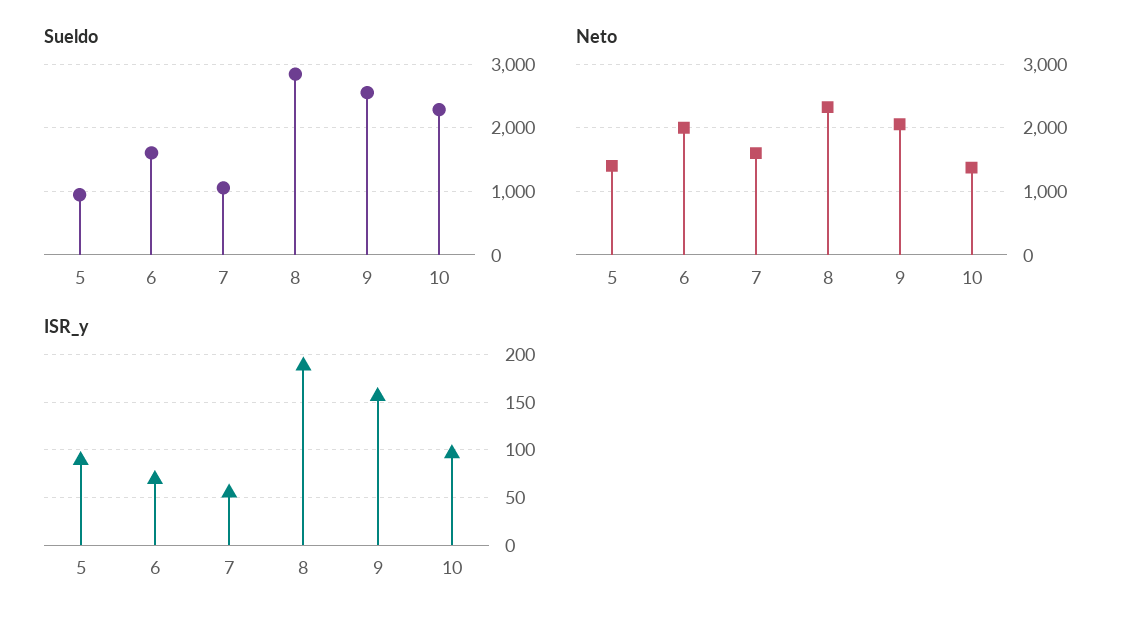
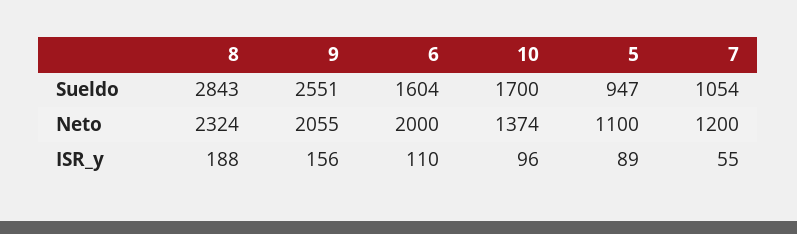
  {
    "Sueldo": {
      "5": 947,
      "6": 1604,
      "7": 1054,
      "8": 2843,
      "9": 2551,
-     "10": 2300
+     "10": 1700
    },
    "Neto": {
-     "5": 1400,
+     "5": 1100,
      "6": 2000,
-     "7": 1600,
+     "7": 1200,
      "8": 2324,
      "9": 2055,
      "10": 1374
    },
    "ISR_y": {
      "5": 89,
-     "6": 70,
+     "6": 110,
      "7": 55,
      "8": 188,
      "9": 156,
      "10": 96
    }
  }

